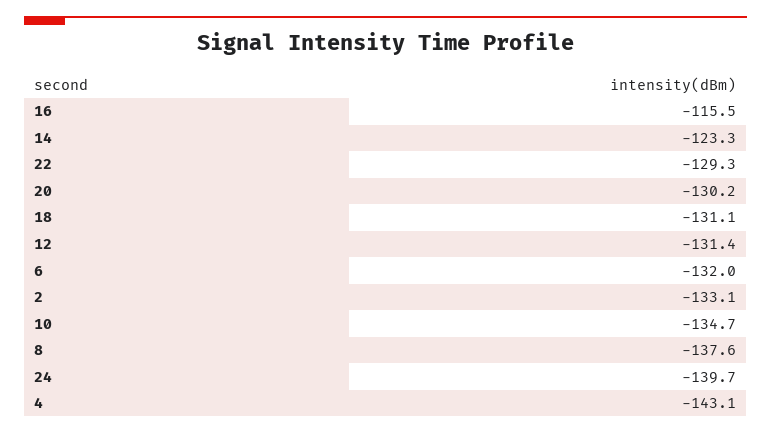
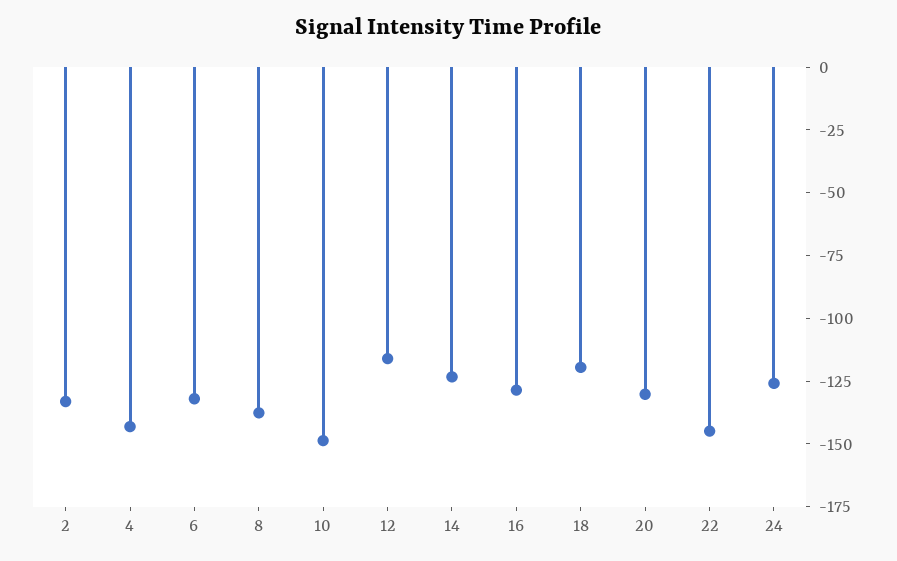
  {
-   "16": -115.5,
+   "16": -130,
    "14": -123.3,
-   "22": -129.3,
+   "22": -145,
    "20": -130.2,
-   "18": -131.1,
+   "18": -120,
-   "12": -131.4,
+   "12": -115,
    "6": -132,
    "2": -133.1,
-   "10": -134.7,
+   "10": -150,
    "8": -137.6,
-   "24": -139.7,
+   "24": -125,
    "4": -143.1
  }

